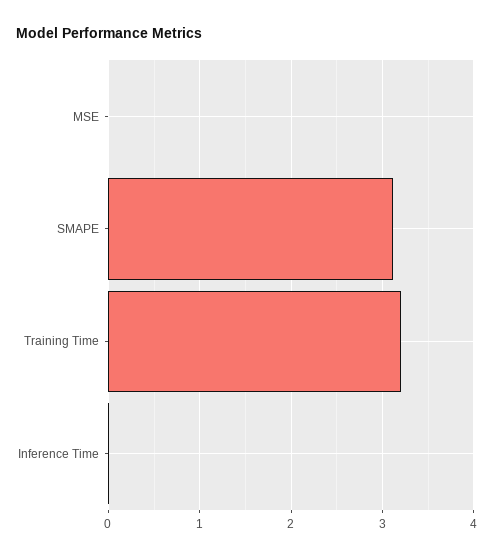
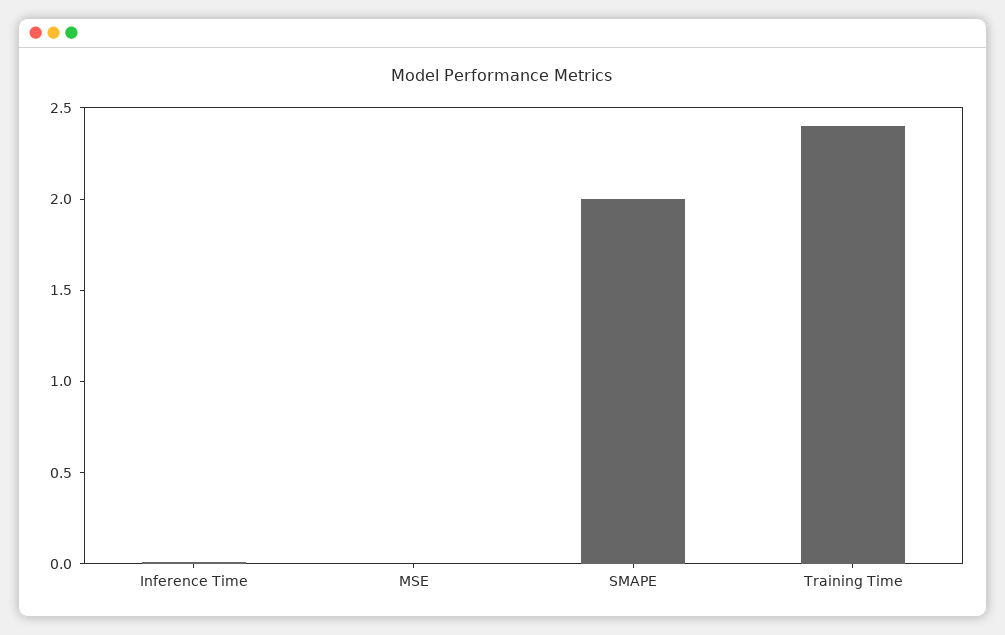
  {
    "MSE": 0,
-   "SMAPE": 3.1,
+   "SMAPE": 2,
-   "Training Time": 3.2,
+   "Training Time": 2.4,
    "Inference Time": 0
  }

